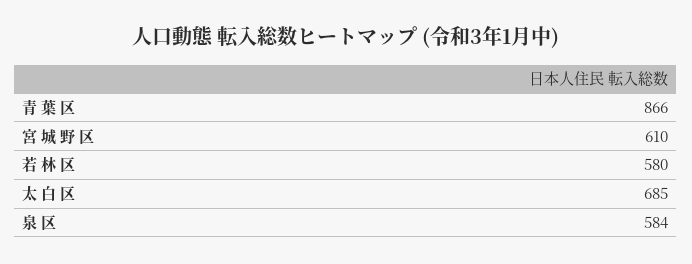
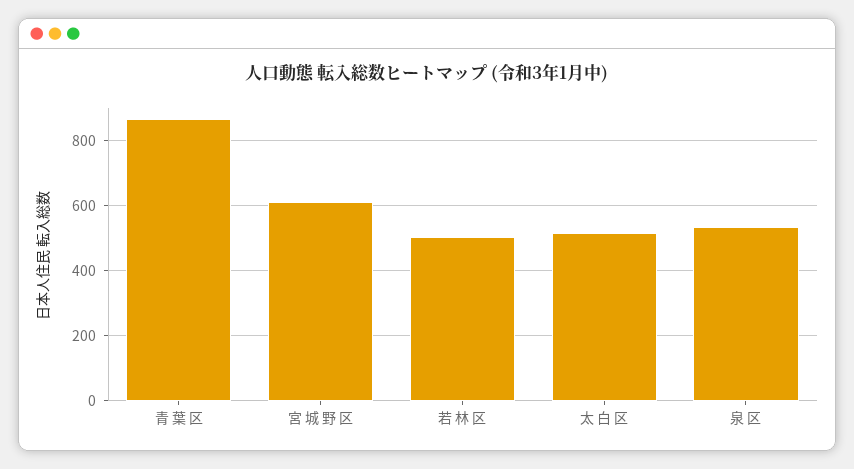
  {
    "青 葉 区": 866,
    "宮 城 野 区": 610,
-   "若 林 区": 580,
+   "若 林 区": 500,
-   "太 白 区": 685,
+   "太 白 区": 520,
-   "泉 区": 584
+   "泉 区": 540
  }

